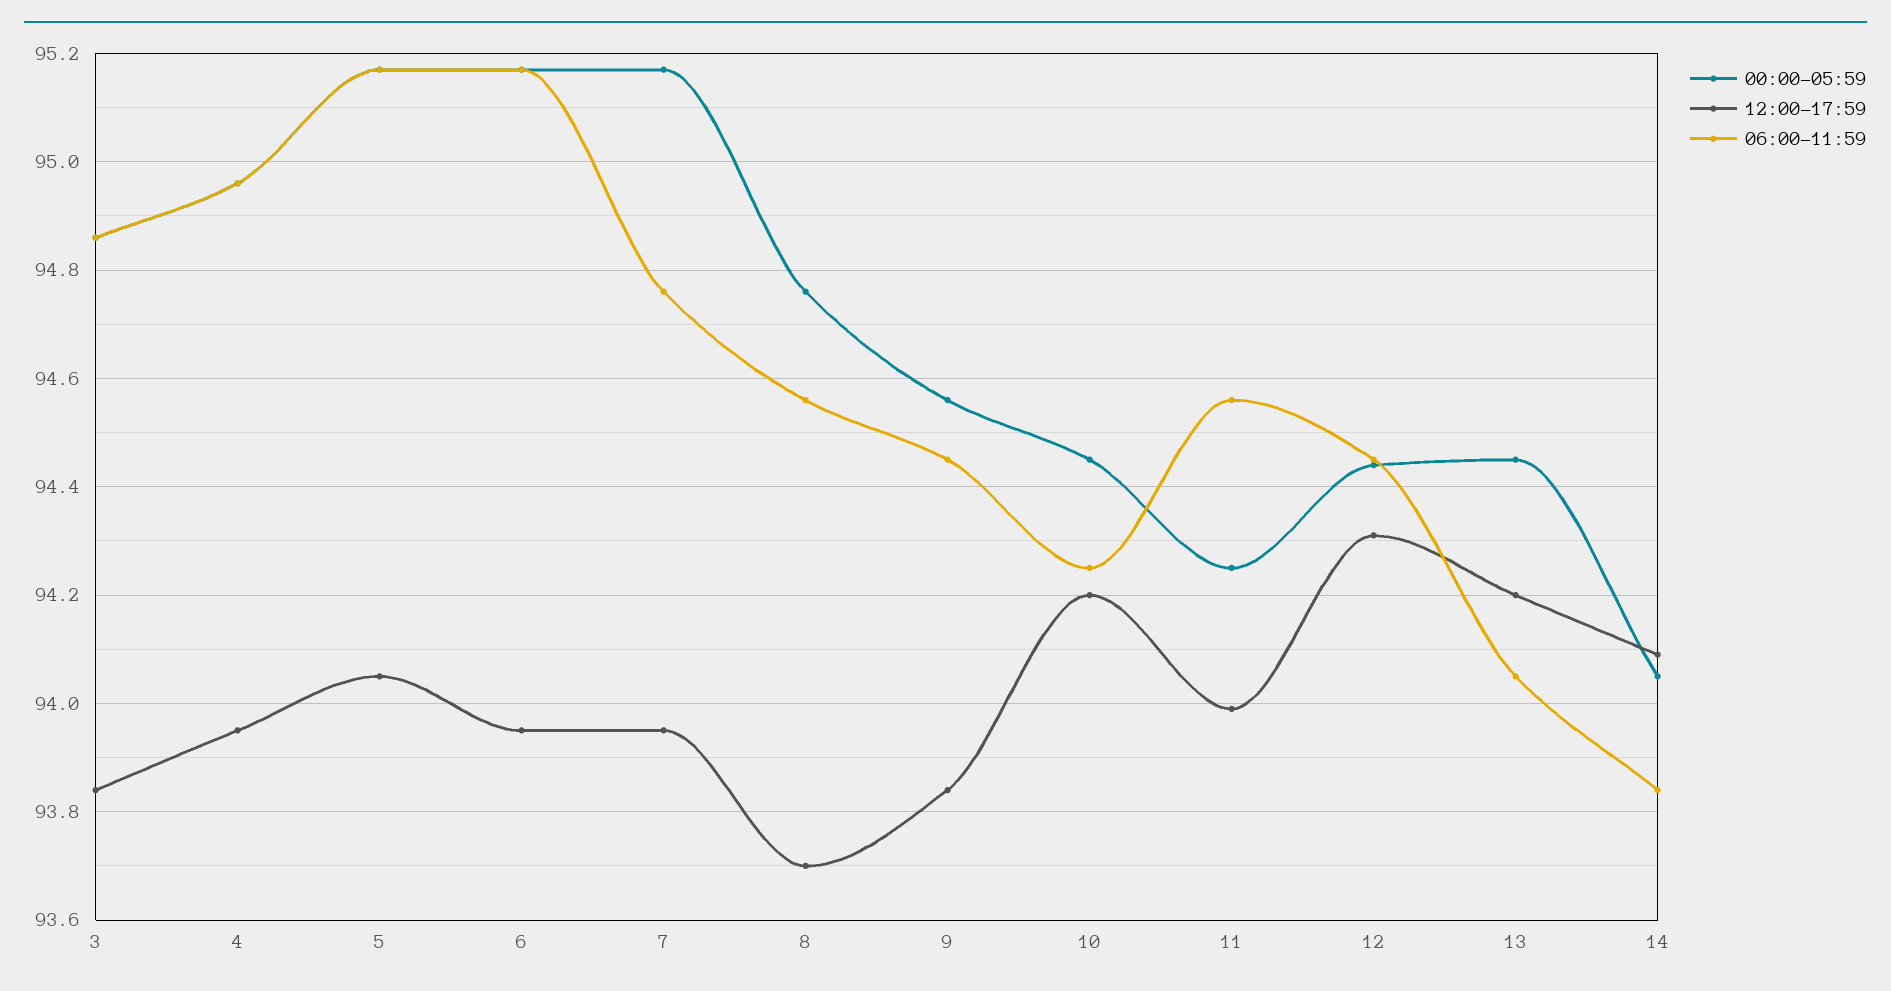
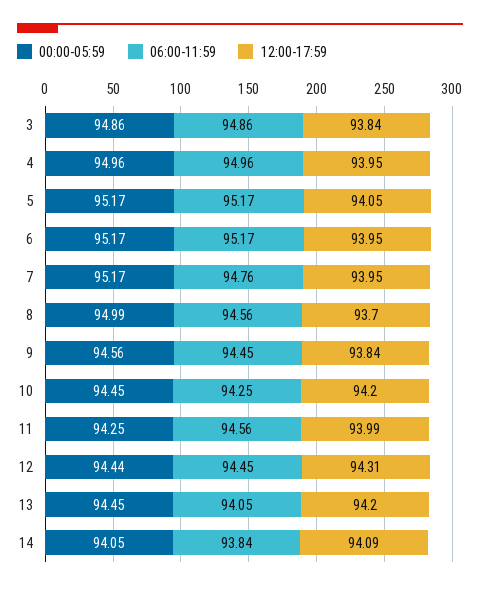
  {
    "00:00-05:59": {
      "3": 94.86,
      "4": 94.96,
      "5": 95.17,
      "6": 95.17,
      "7": 95.17,
-     "8": 94.75,
+     "8": 94.99,
      "9": 94.56,
      "10": 94.45,
      "11": 94.25,
      "12": 94.44,
      "13": 94.45,
      "14": 94.05
    },
    "12:00-17:59": {
      "3": 93.84,
      "4": 93.95,
      "5": 94.05,
      "6": 93.95,
      "7": 93.95,
      "8": 93.7,
      "9": 93.84,
      "10": 94.2,
      "11": 93.99,
      "12": 94.31,
      "13": 94.2,
      "14": 94.09
    },
    "06:00-11:59": {
      "3": 94.86,
      "4": 94.96,
      "5": 95.17,
      "6": 95.17,
      "7": 94.76,
      "8": 94.56,
      "9": 94.45,
      "10": 94.25,
      "11": 94.56,
      "12": 94.45,
      "13": 94.05,
      "14": 93.84
    }
  }

